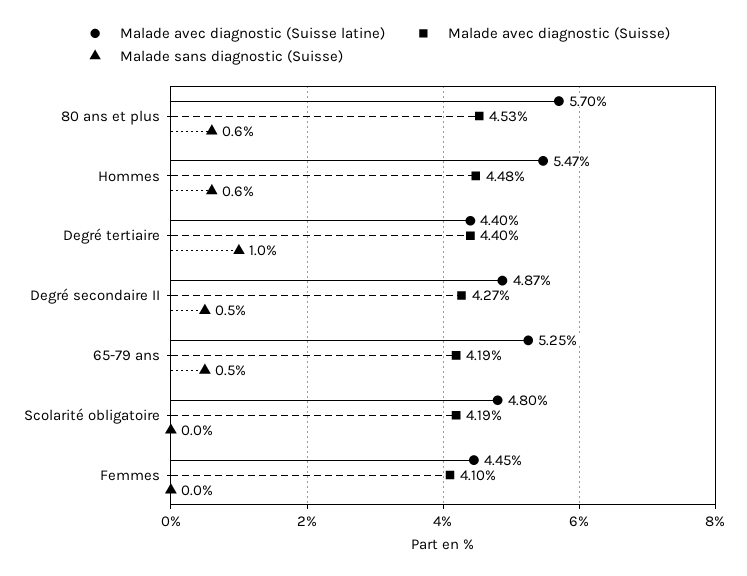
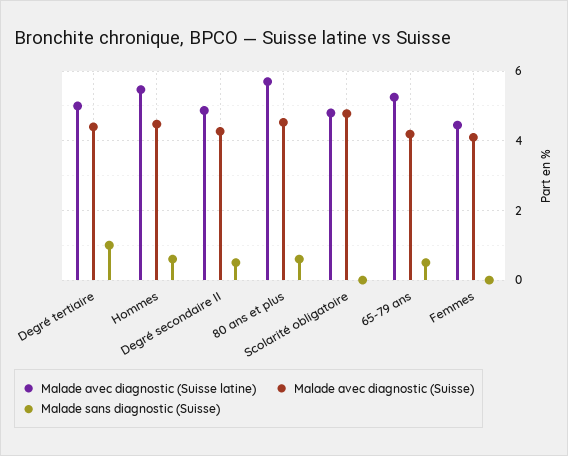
  {
    "Malade avec diagnostic (Suisse latine)": {
      "80 ans et plus": 5.7,
      "Hommes": 5.47,
-     "Degré tertiaire": 4.4,
+     "Degré tertiaire": 5,
      "Degré secondaire II": 4.87,
      "65-79 ans": 5.25,
      "Scolarité obligatoire": 4.8,
      "Femmes": 4.45
    },
    "Malade avec diagnostic (Suisse)": {
      "80 ans et plus": 4.53,
      "Hommes": 4.48,
      "Degré tertiaire": 4.4,
      "Degré secondaire II": 4.27,
      "65-79 ans": 4.19,
-     "Scolarité obligatoire": 4.19,
+     "Scolarité obligatoire": 4.8,
      "Femmes": 4.1
    },
    "Malade sans diagnostic (Suisse)": {
      "80 ans et plus": 0.6,
      "Hommes": 0.6,
      "Degré tertiaire": 1,
      "Degré secondaire II": 0.5,
      "65-79 ans": 0.5,
      "Scolarité obligatoire": 0,
      "Femmes": 0
    }
  }

